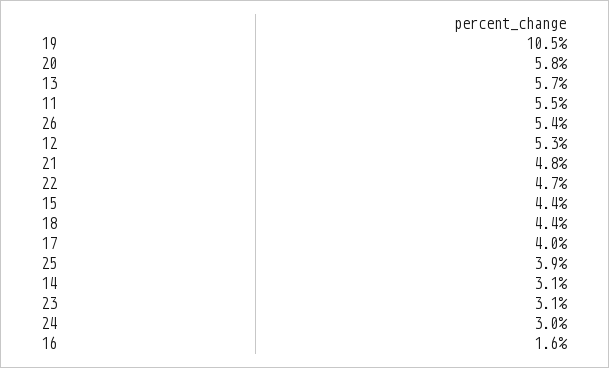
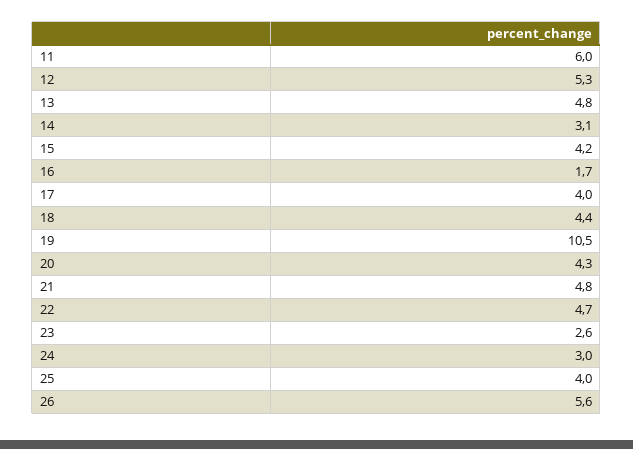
  {
    "19": 10.5,
-   "20": 5.8,
+   "20": 4.3,
-   "13": 5.7,
+   "13": 4.8,
-   "11": 5.5,
+   "11": 6,
-   "26": 5.4,
+   "26": 5.6,
    "12": 5.3,
    "21": 4.8,
    "22": 4.7,
-   "15": 4.4,
+   "15": 4.2,
    "18": 4.4,
    "17": 4,
-   "25": 3.9,
+   "25": 4,
    "14": 3.1,
-   "23": 3.1,
+   "23": 2.6,
    "24": 3,
-   "16": 1.6
+   "16": 1.7
  }

